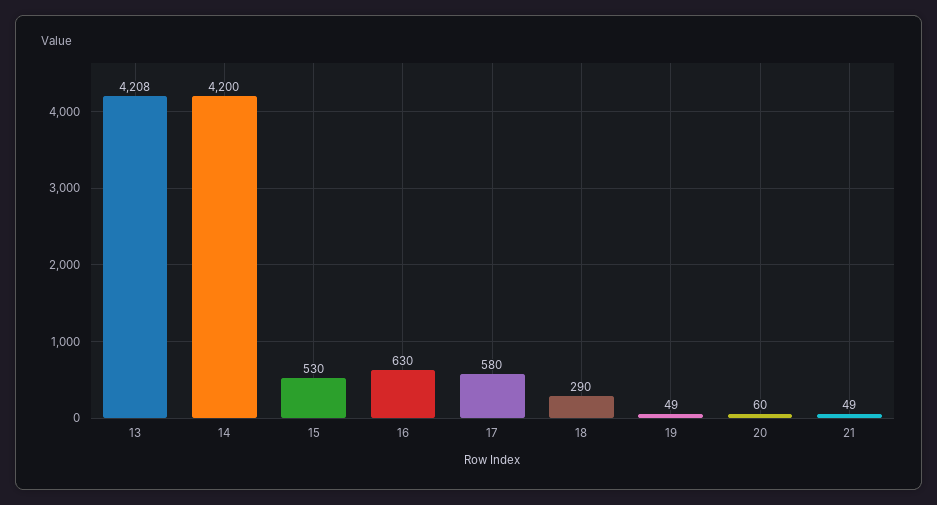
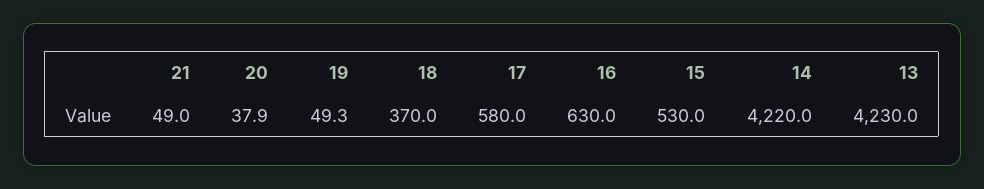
  {
-   "13": 4208,
+   "13": 4230,
-   "14": 4200,
+   "14": 4220,
    "15": 530,
    "16": 630,
    "17": 580,
-   "18": 290,
+   "18": 370,
    "19": 49.3,
-   "20": 60,
+   "20": 37.9,
    "21": 49
  }

